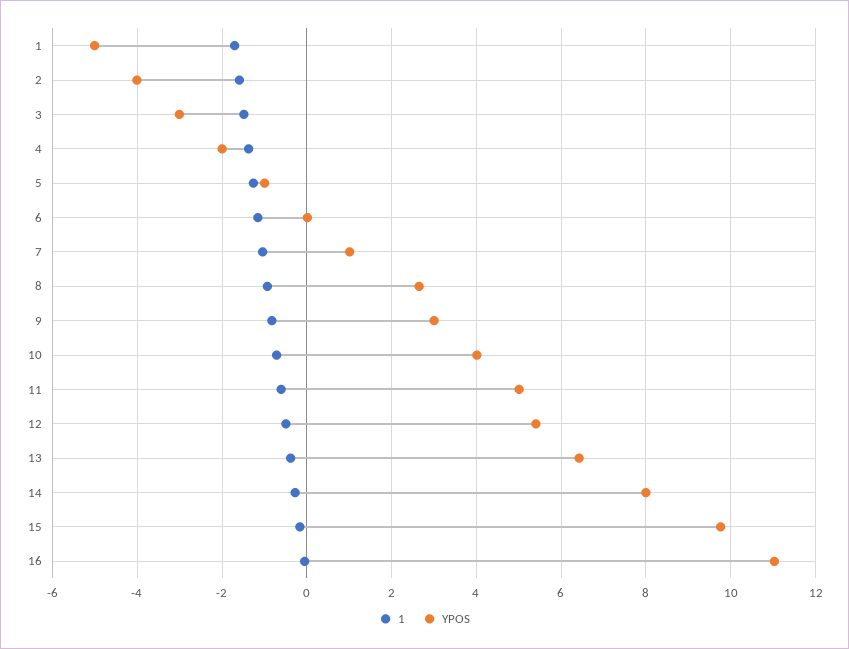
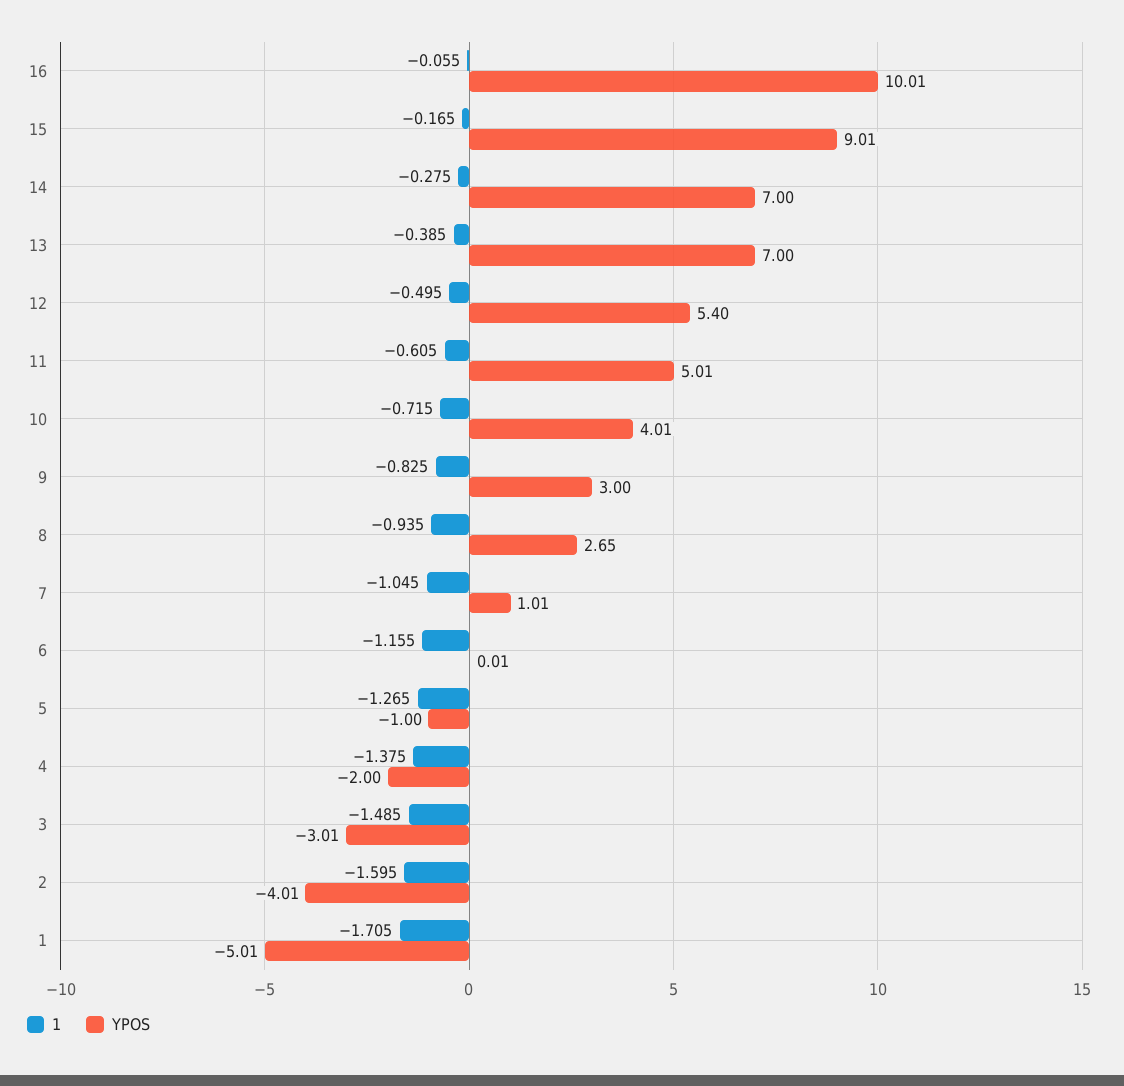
  {
    "1": {
      "1": -1.705,
      "2": -1.595,
      "3": -1.485,
      "4": -1.375,
      "5": -1.265,
      "6": -1.155,
      "7": -1.045,
      "8": -0.935,
      "9": -0.825,
      "10": -0.715,
      "11": -0.605,
      "12": -0.495,
      "13": -0.385,
      "14": -0.275,
      "15": -0.165,
      "16": -0.055
    },
    "YPOS": {
      "1": -5.01,
      "2": -4.01,
      "3": -3.01,
      "4": -2,
      "5": -1,
      "6": 0.01,
      "7": 1.01,
      "8": 2.65,
      "9": 3,
      "10": 4.01,
      "11": 5.01,
      "12": 5.4,
-     "13": 6.4,
+     "13": 7,
-     "14": 8,
+     "14": 7,
-     "15": 9.8,
+     "15": 9.01,
-     "16": 11
+     "16": 10.01
    }
  }

